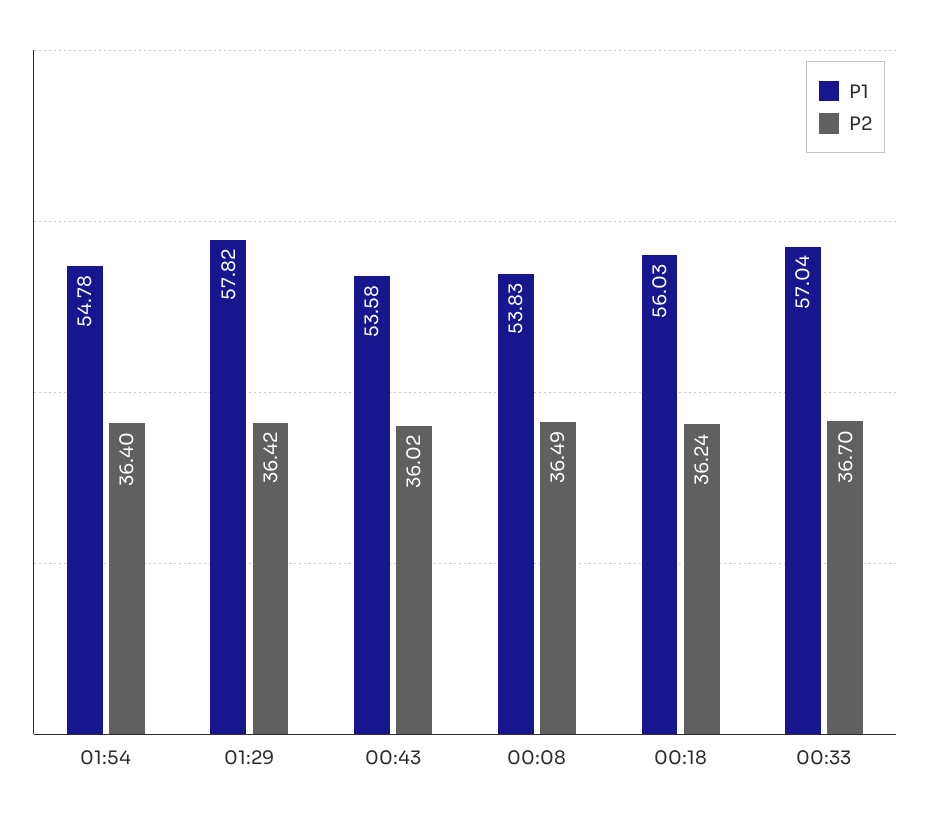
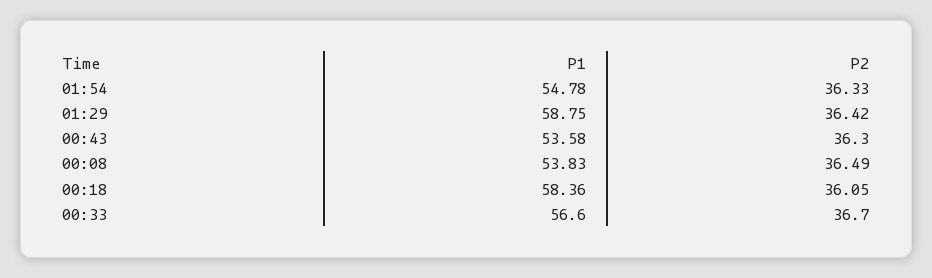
  {
    "P1": {
      "01:54": 54.78,
-     "01:29": 57.82,
+     "01:29": 58.75,
      "00:43": 53.58,
      "00:08": 53.83,
-     "00:18": 56.03,
+     "00:18": 58.36,
-     "00:33": 57.04
+     "00:33": 56.6
    },
    "P2": {
-     "01:54": 36.4,
+     "01:54": 36.33,
      "01:29": 36.42,
-     "00:43": 36.02,
+     "00:43": 36.3,
      "00:08": 36.49,
-     "00:18": 36.24,
+     "00:18": 36.05,
      "00:33": 36.7
    }
  }

